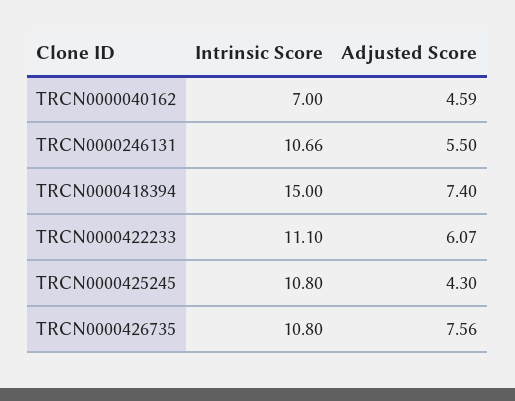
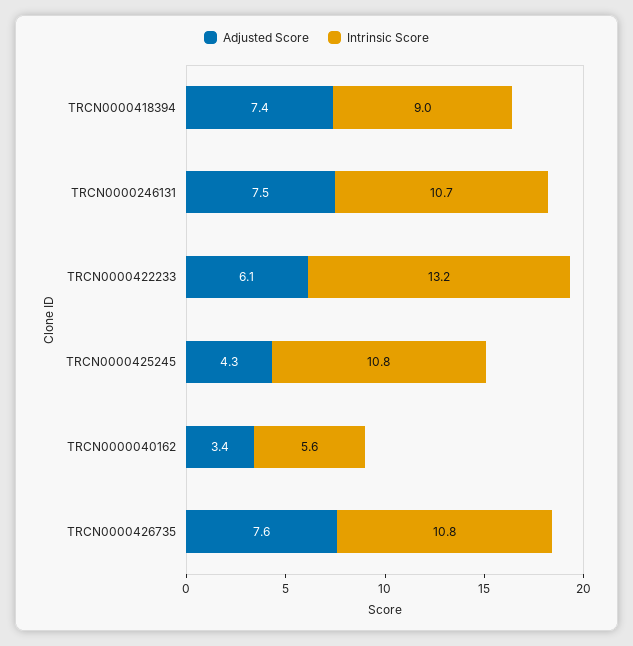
  {
    "Intrinsic Score": {
-     "TRCN0000040162": 7,
+     "TRCN0000040162": 5.6,
      "TRCN0000246131": 10.66,
-     "TRCN0000418394": 15,
+     "TRCN0000418394": 9,
-     "TRCN0000422233": 11.1,
+     "TRCN0000422233": 13.2,
      "TRCN0000425245": 10.8,
      "TRCN0000426735": 10.8
    },
    "Adjusted Score": {
-     "TRCN0000040162": 4.59,
+     "TRCN0000040162": 3.4,
-     "TRCN0000246131": 5.5,
+     "TRCN0000246131": 7.5,
      "TRCN0000418394": 7.4,
      "TRCN0000422233": 6.07,
      "TRCN0000425245": 4.3,
      "TRCN0000426735": 7.56
    }
  }

